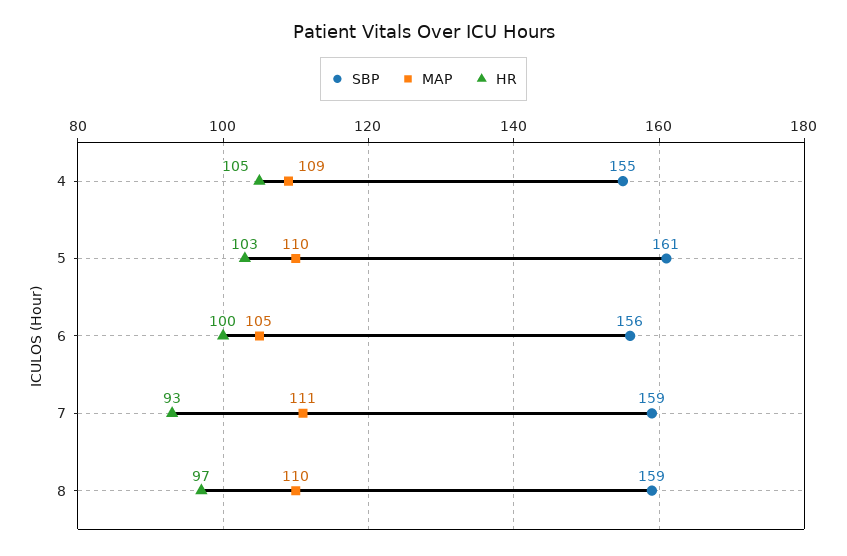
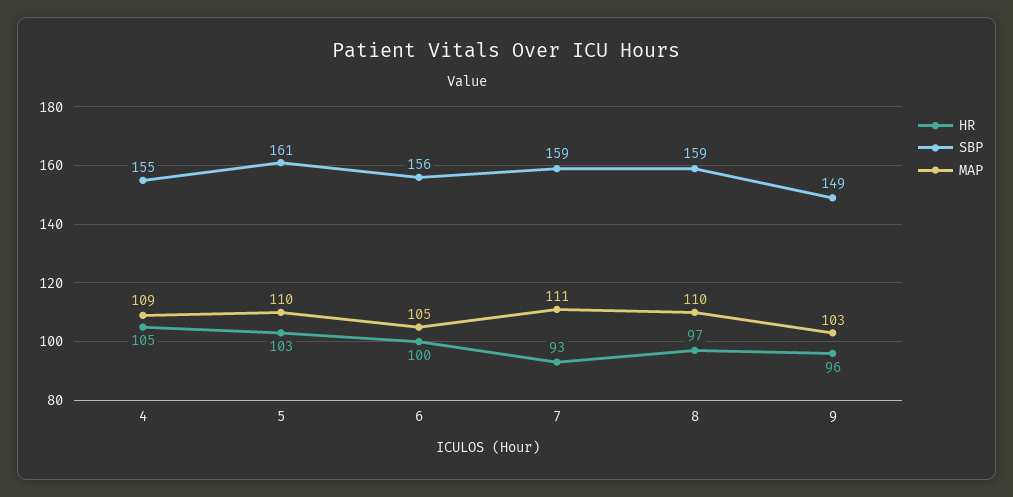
  {
    "SBP": {
      "4": 155,
      "5": 161,
      "6": 156,
      "7": 159,
-     "8": 159
+     "8": 159,
+     "9": 149
    },
    "MAP": {
      "4": 109,
      "5": 110,
      "6": 105,
      "7": 111,
-     "8": 110
+     "8": 110,
+     "9": 103
    },
    "HR": {
      "4": 105,
      "5": 103,
      "6": 100,
      "7": 93,
-     "8": 97
+     "8": 97,
+     "9": 96
    }
  }

